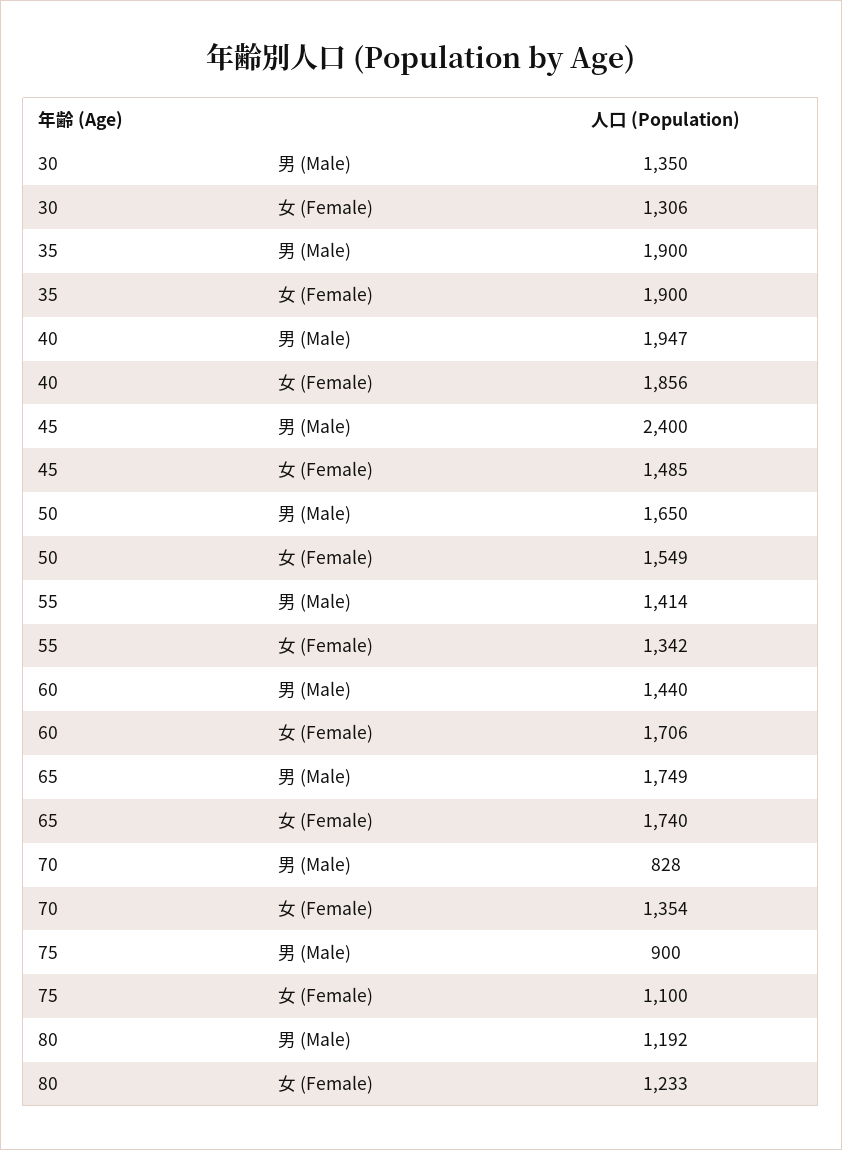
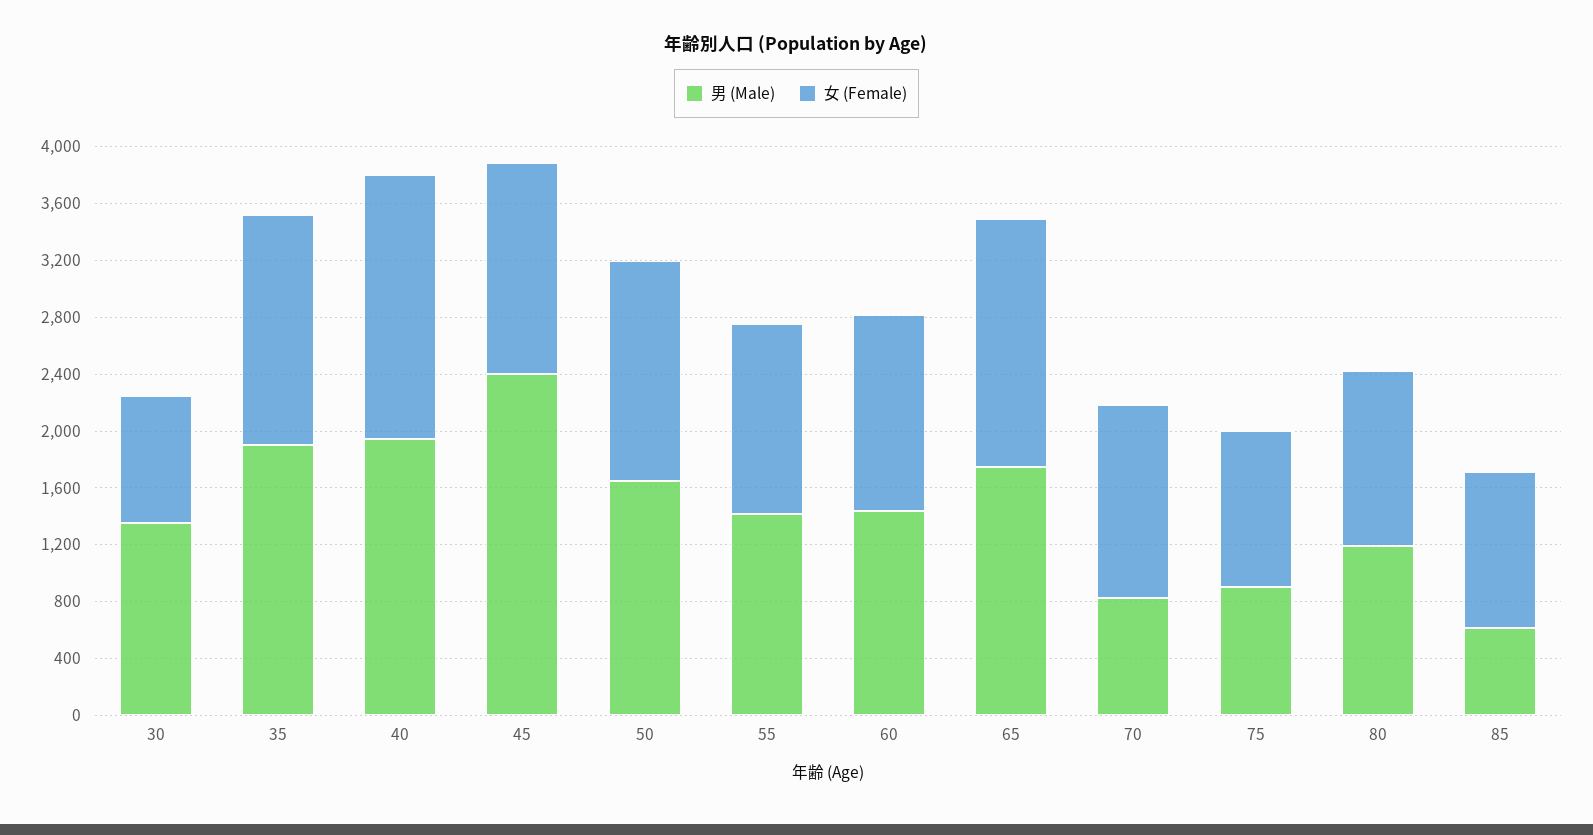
  {
    "男 (Male)": {
      "30": 1350,
      "35": 1900,
      "40": 1947,
      "45": 2400,
      "50": 1650,
      "55": 1414,
      "60": 1440,
      "65": 1749,
      "70": 828,
      "75": 900,
-     "80": 1192
+     "80": 1192,
+     "85": 600
    },
    "女 (Female)": {
-     "30": 1306,
+     "30": 900,
-     "35": 1900,
+     "35": 1600,
      "40": 1856,
      "45": 1485,
      "50": 1549,
      "55": 1342,
-     "60": 1706,
+     "60": 1400,
      "65": 1740,
      "70": 1354,
      "75": 1100,
-     "80": 1233
+     "80": 1233,
+     "85": 1100
    }
  }

